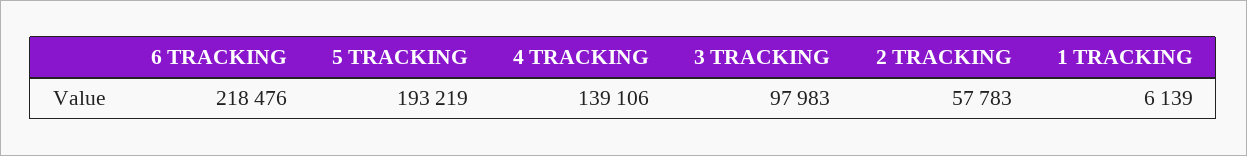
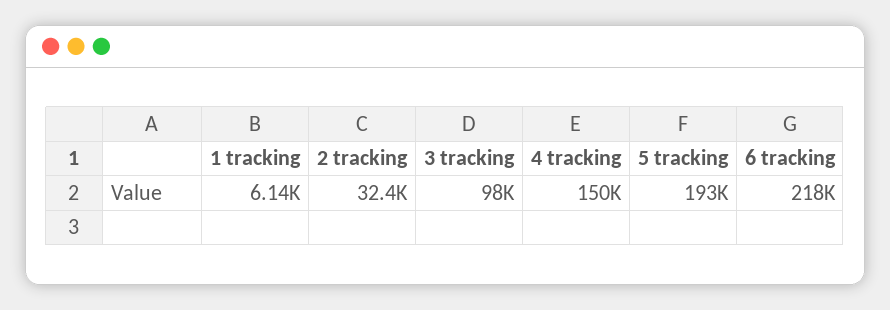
  {
    "6 TRACKING": 218476,
    "5 TRACKING": 193219,
-   "4 TRACKING": 139106,
+   "4 TRACKING": 150000,
    "3 TRACKING": 97983,
-   "2 TRACKING": 57783,
+   "2 TRACKING": 32400,
    "1 TRACKING": 6139
  }

